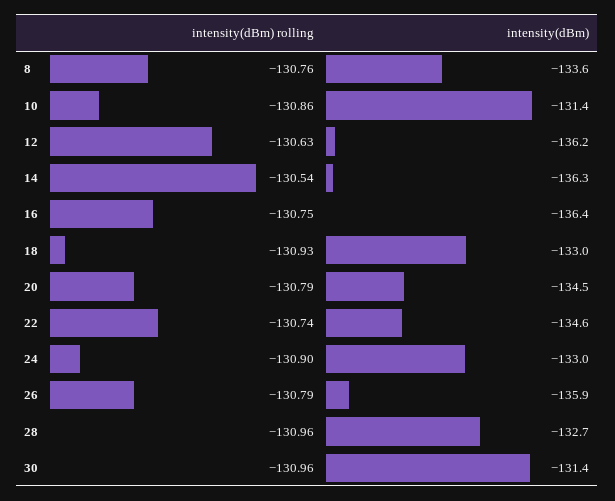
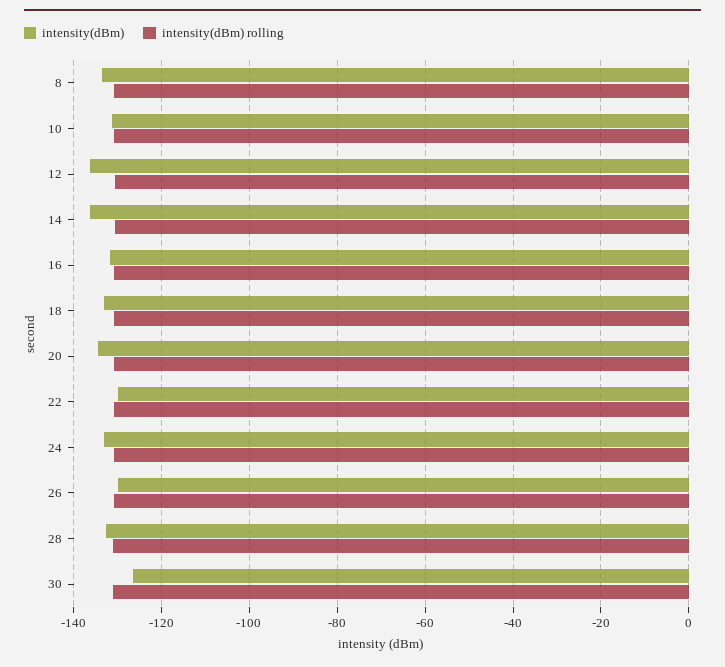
  {
    "intensity(dBm) rolling": {
      "8": -130.76,
      "10": -130.86,
      "12": -130.63,
      "14": -130.54,
      "16": -130.75,
      "18": -130.93,
      "20": -130.79,
      "22": -130.74,
      "24": -130.9,
      "26": -130.79,
      "28": -130.96,
      "30": -130.96
    },
    "intensity(dBm)": {
      "8": -133.6,
      "10": -131.4,
      "12": -136.2,
      "14": -136.3,
-     "16": -136.4,
+     "16": -132,
      "18": -133,
      "20": -134.5,
-     "22": -134.6,
+     "22": -130,
      "24": -133,
-     "26": -135.9,
+     "26": -130,
      "28": -132.7,
-     "30": -131.4
+     "30": -126
    }
  }

